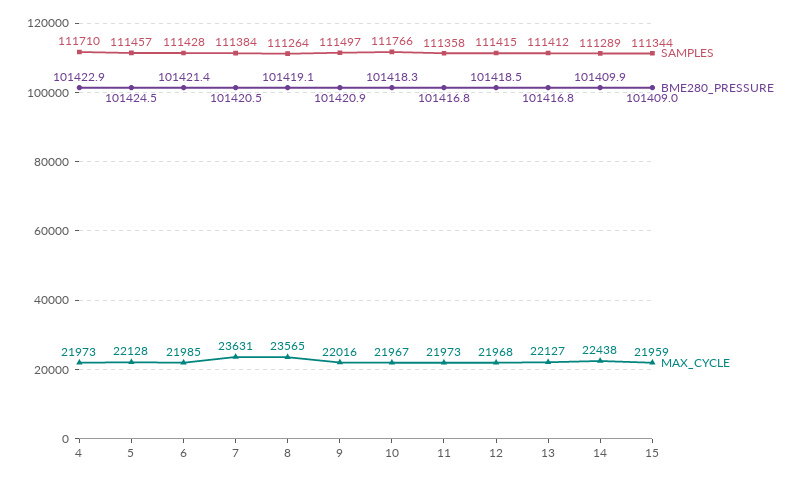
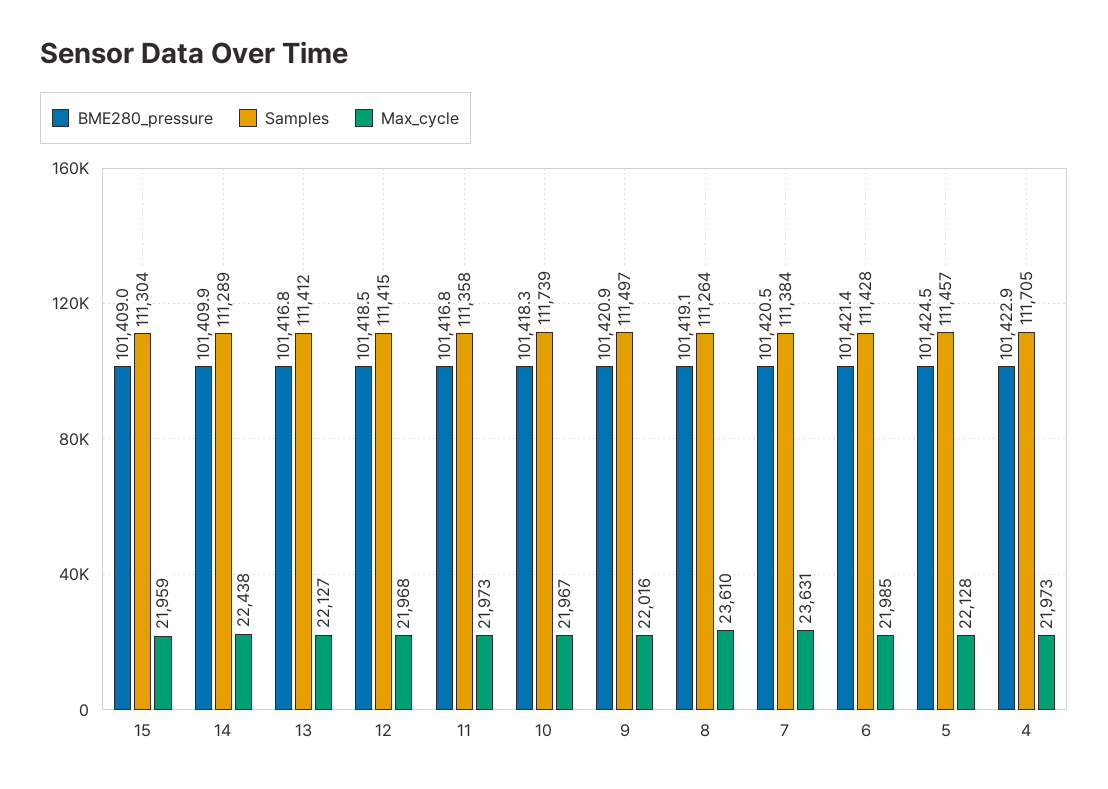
  {
    "SAMPLES": {
-     "4": 111710,
+     "4": 111705,
      "5": 111457,
      "6": 111428,
      "7": 111384,
      "8": 111264,
      "9": 111497,
-     "10": 111766,
+     "10": 111739,
      "11": 111358,
      "12": 111415,
      "13": 111412,
      "14": 111289,
-     "15": 111344
+     "15": 111304
    },
    "BME280_PRESSURE": {
      "4": 101422.9,
      "5": 101424.5,
      "6": 101421.4,
      "7": 101420.5,
      "8": 101419.1,
      "9": 101420.9,
      "10": 101418.3,
      "11": 101416.8,
      "12": 101418.5,
      "13": 101416.8,
      "14": 101409.9,
      "15": 101409
    },
    "MAX_CYCLE": {
      "4": 21973,
      "5": 22128,
      "6": 21985,
      "7": 23631,
-     "8": 23565,
+     "8": 23610,
      "9": 22016,
      "10": 21967,
      "11": 21973,
      "12": 21968,
      "13": 22127,
      "14": 22438,
      "15": 21959
    }
  }

